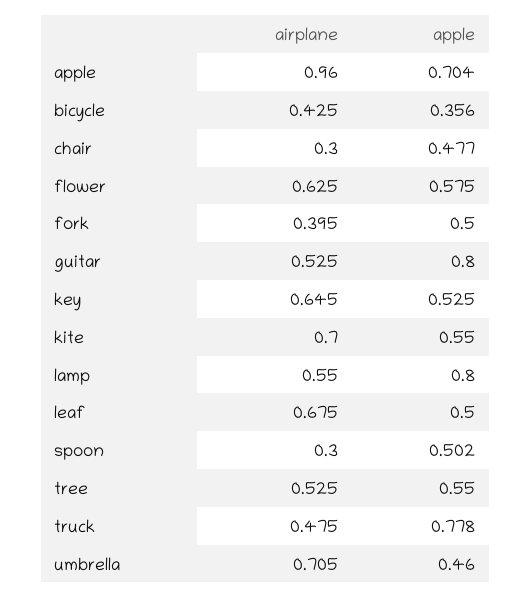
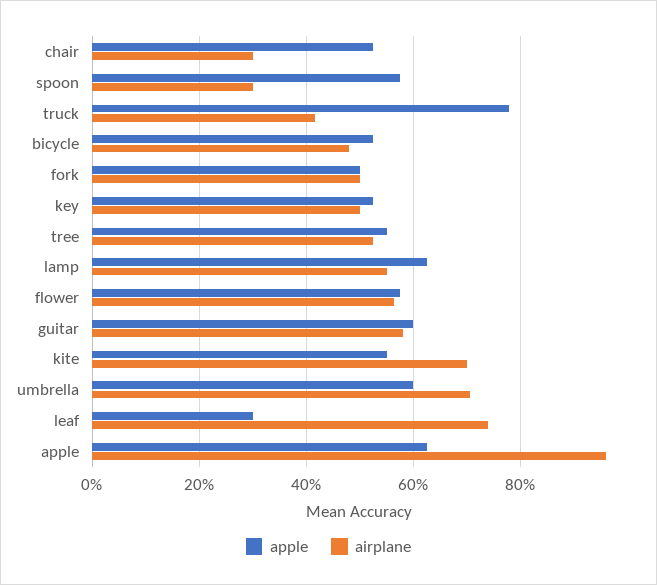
  {
    "airplane": {
      "apple": 0.96,
-     "bicycle": 0.425,
+     "bicycle": 0.48,
      "chair": 0.3,
-     "flower": 0.625,
+     "flower": 0.56,
-     "fork": 0.395,
+     "fork": 0.5,
-     "guitar": 0.525,
+     "guitar": 0.58,
-     "key": 0.645,
+     "key": 0.5,
      "kite": 0.7,
      "lamp": 0.55,
-     "leaf": 0.675,
+     "leaf": 0.74,
      "spoon": 0.3,
      "tree": 0.525,
-     "truck": 0.475,
+     "truck": 0.42,
      "umbrella": 0.705
    },
    "apple": {
-     "apple": 0.704,
+     "apple": 0.62,
-     "bicycle": 0.356,
+     "bicycle": 0.52,
-     "chair": 0.477,
+     "chair": 0.52,
      "flower": 0.575,
      "fork": 0.5,
-     "guitar": 0.8,
+     "guitar": 0.6,
      "key": 0.525,
      "kite": 0.55,
-     "lamp": 0.8,
+     "lamp": 0.62,
-     "leaf": 0.5,
+     "leaf": 0.3,
-     "spoon": 0.502,
+     "spoon": 0.58,
      "tree": 0.55,
      "truck": 0.778,
-     "umbrella": 0.46
+     "umbrella": 0.6
    }
  }

